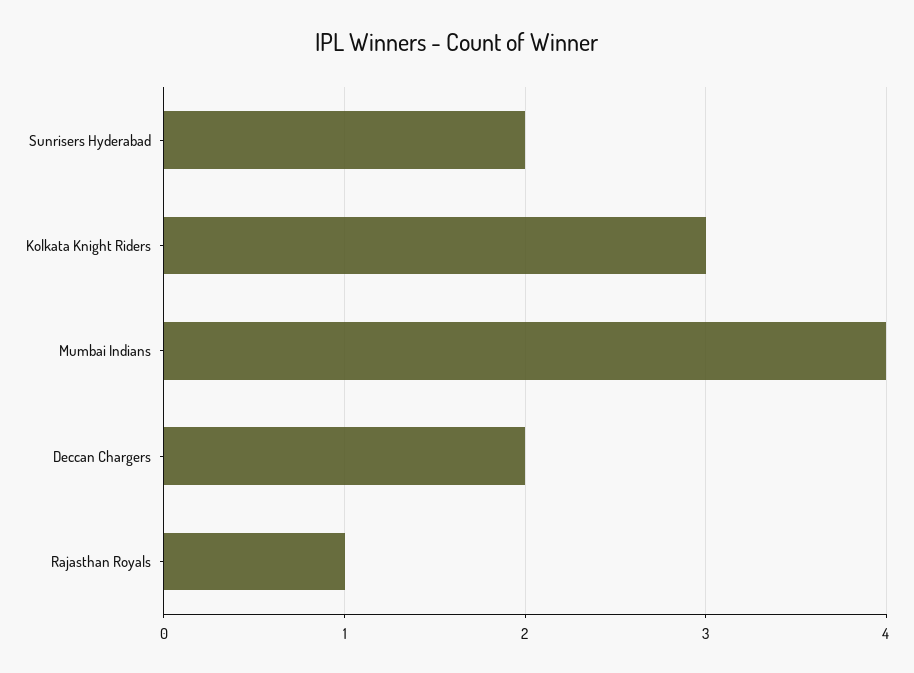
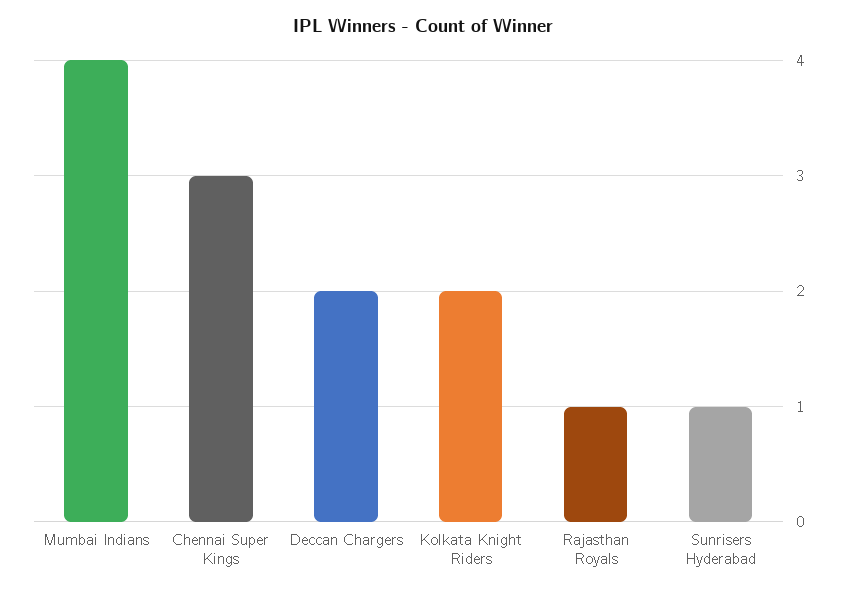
  {
-   "Sunrisers Hyderabad": 2,
+   "Sunrisers Hyderabad": 1,
-   "Kolkata Knight Riders": 3,
+   "Kolkata Knight Riders": 2,
    "Mumbai Indians": 4,
    "Deccan Chargers": 2,
-   "Rajasthan Royals": 1
+   "Rajasthan Royals": 1,
+   "Chennai Super Kings": 3
  }

